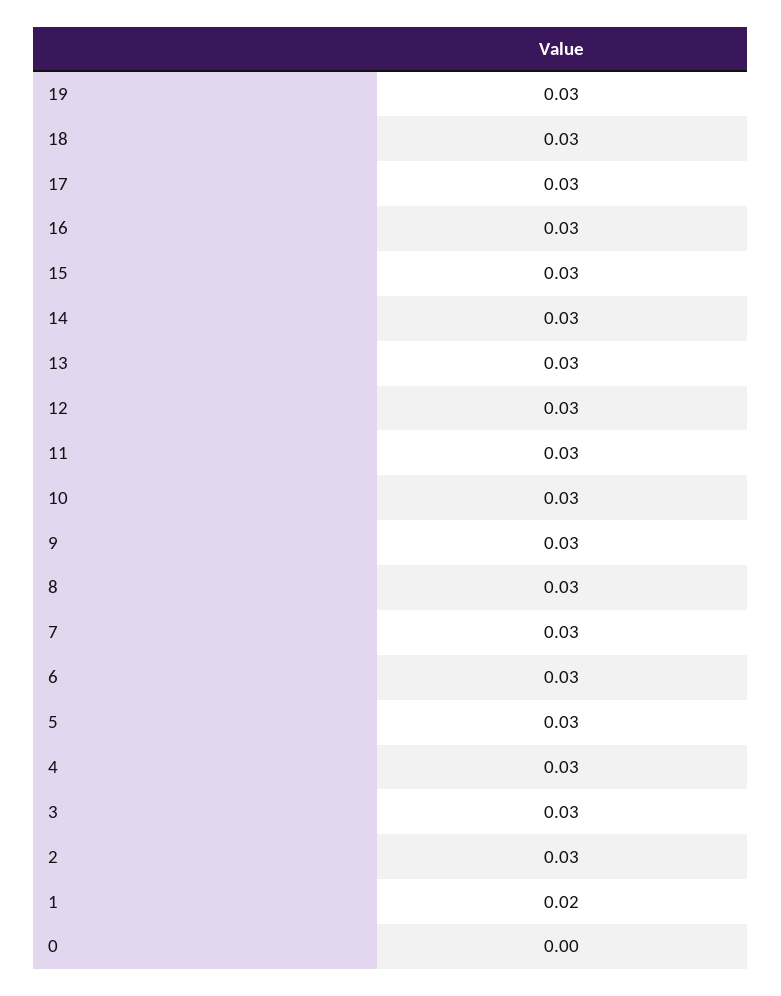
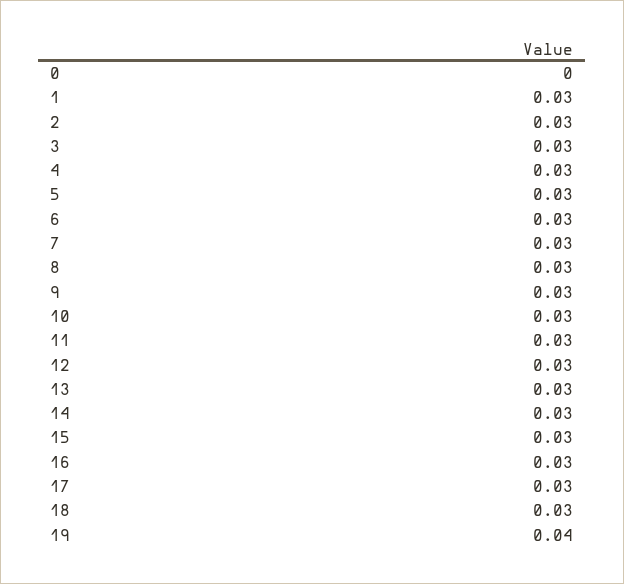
  {
-   "19": 0.03,
+   "19": 0.04,
    "18": 0.03,
    "17": 0.03,
    "16": 0.03,
    "15": 0.03,
    "14": 0.03,
    "13": 0.03,
    "12": 0.03,
    "11": 0.03,
    "10": 0.03,
    "9": 0.03,
    "8": 0.03,
    "7": 0.03,
    "6": 0.03,
    "5": 0.03,
    "4": 0.03,
    "3": 0.03,
    "2": 0.03,
-   "1": 0.02,
+   "1": 0.03,
    "0": 0
  }

